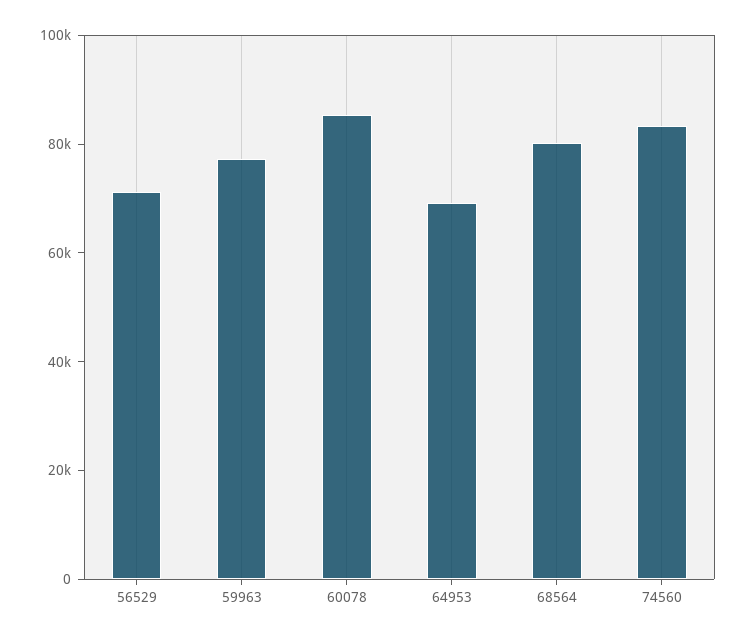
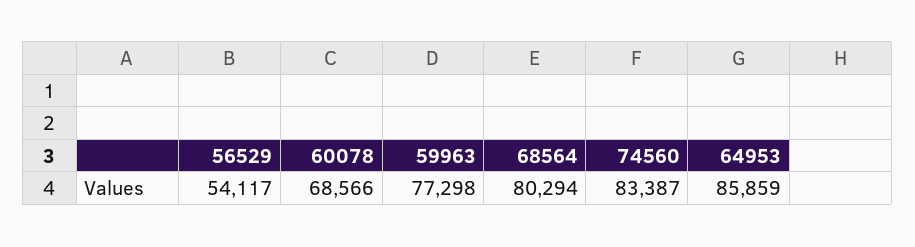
  {
-   "56529": 70000,
+   "56529": 54117,
    "59963": 77298,
-   "60078": 85000,
+   "60078": 68566,
-   "64953": 70000,
+   "64953": 85859,
    "68564": 80294,
    "74560": 83387
  }

